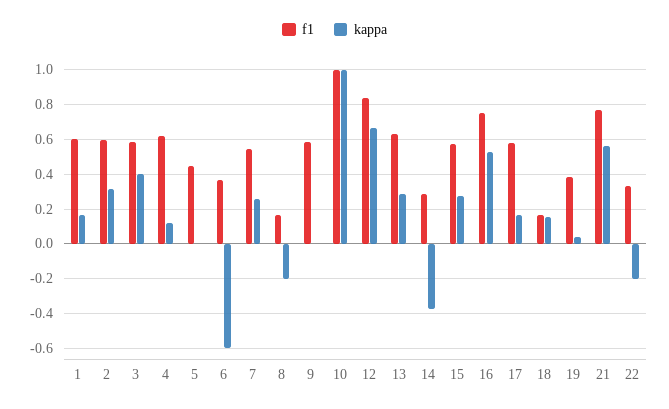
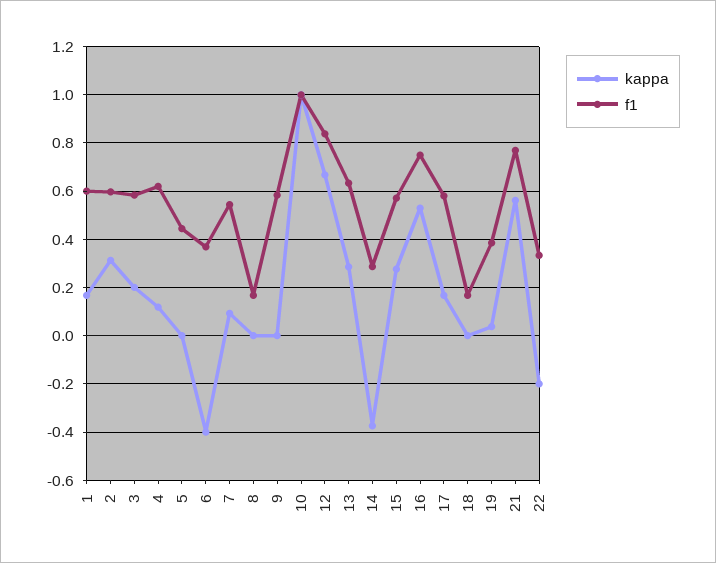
  {
    "f1": {
      "1": 0.6,
      "2": 0.6,
      "3": 0.575,
      "4": 0.625,
      "5": 0.45,
      "6": 0.375,
      "7": 0.55,
      "8": 0.175,
      "9": 0.575,
      "10": 1,
      "12": 0.85,
      "13": 0.625,
      "14": 0.275,
      "15": 0.575,
      "16": 0.75,
      "17": 0.575,
      "18": 0.175,
      "19": 0.375,
      "21": 0.775,
      "22": 0.325
    },
    "kappa": {
      "1": 0.175,
      "2": 0.325,
-     "3": 0.4,
+     "3": 0.2,
      "4": 0.125,
      "5": 0,
-     "6": -0.6,
+     "6": -0.4,
-     "7": 0.25,
+     "7": 0.1,
-     "8": -0.2,
+     "8": 0,
      "9": 0,
      "10": 1,
      "12": 0.675,
      "13": 0.275,
      "14": -0.375,
      "15": 0.275,
      "16": 0.525,
      "17": 0.175,
-     "18": 0.15,
+     "18": 0,
      "19": 0.05,
      "21": 0.55,
      "22": -0.2
    }
  }

